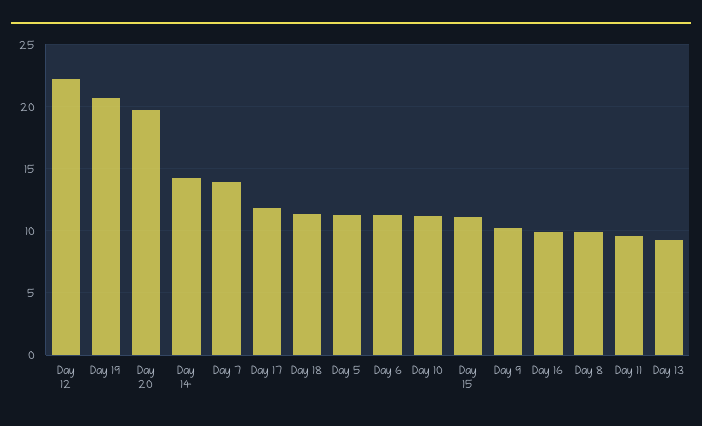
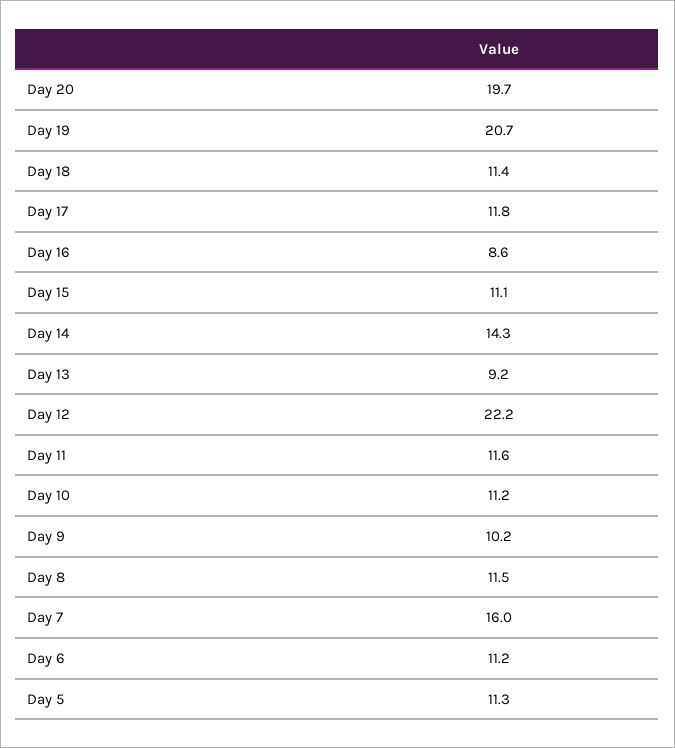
  {
    "Day 12": 22.2,
    "Day 19": 20.7,
    "Day 20": 19.7,
    "Day 14": 14.3,
-   "Day 7": 14,
+   "Day 7": 16,
    "Day 17": 11.8,
    "Day 18": 11.4,
    "Day 5": 11.3,
    "Day 6": 11.2,
    "Day 10": 11.2,
    "Day 15": 11.1,
    "Day 9": 10.2,
-   "Day 16": 10,
+   "Day 16": 8.6,
-   "Day 8": 10,
+   "Day 8": 11.5,
-   "Day 11": 9.5,
+   "Day 11": 11.6,
    "Day 13": 9.2
  }

